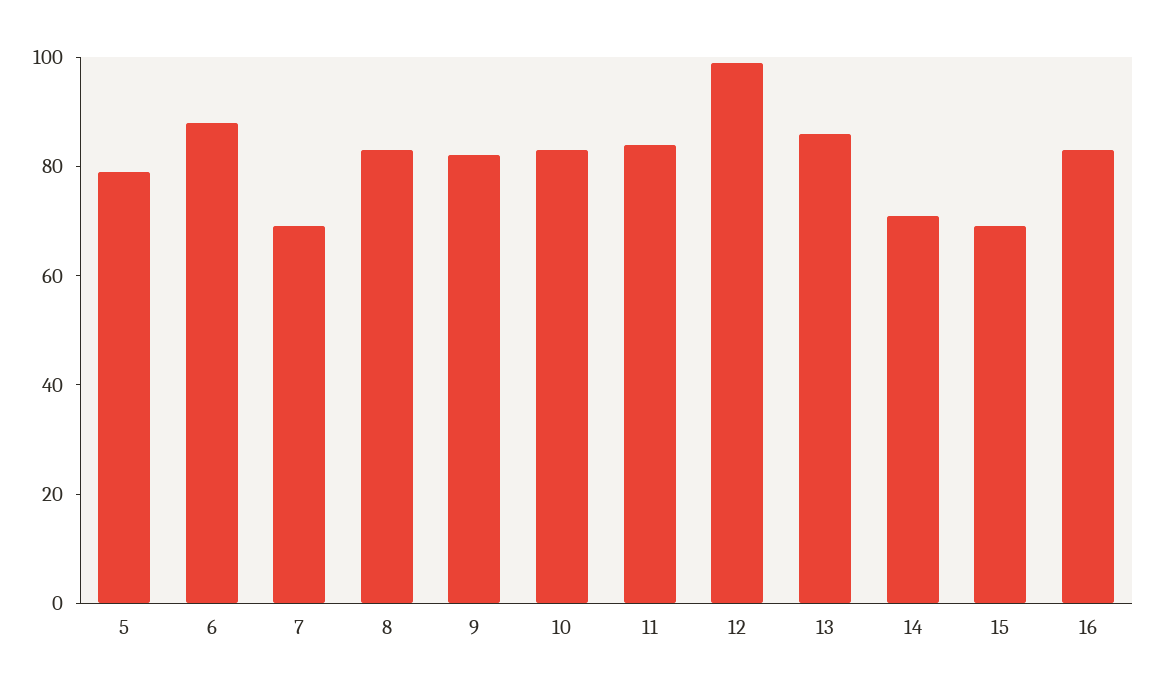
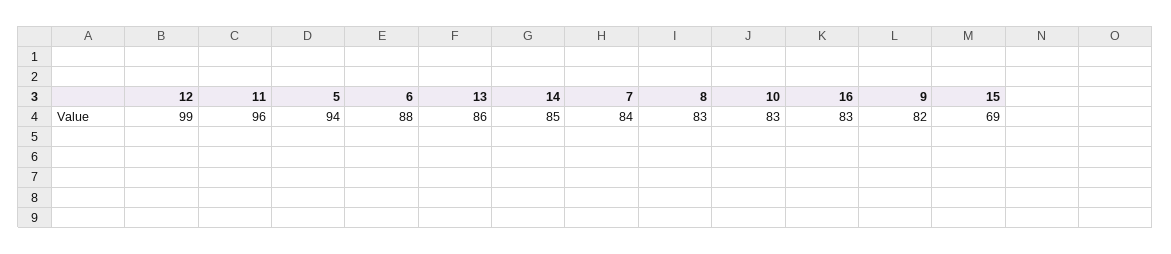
  {
-   "5": 80,
+   "5": 94,
    "6": 88,
-   "7": 70,
+   "7": 84,
    "8": 83,
    "9": 82,
    "10": 83,
-   "11": 85,
+   "11": 96,
    "12": 99,
    "13": 86,
-   "14": 70,
+   "14": 85,
    "15": 69,
    "16": 83
  }

